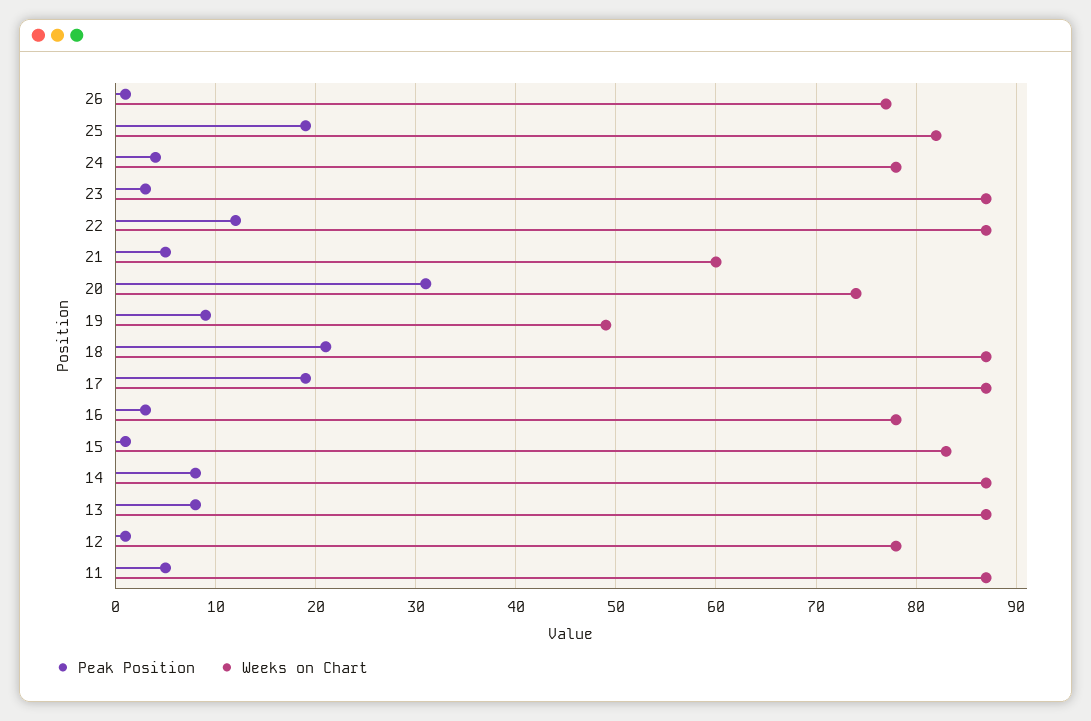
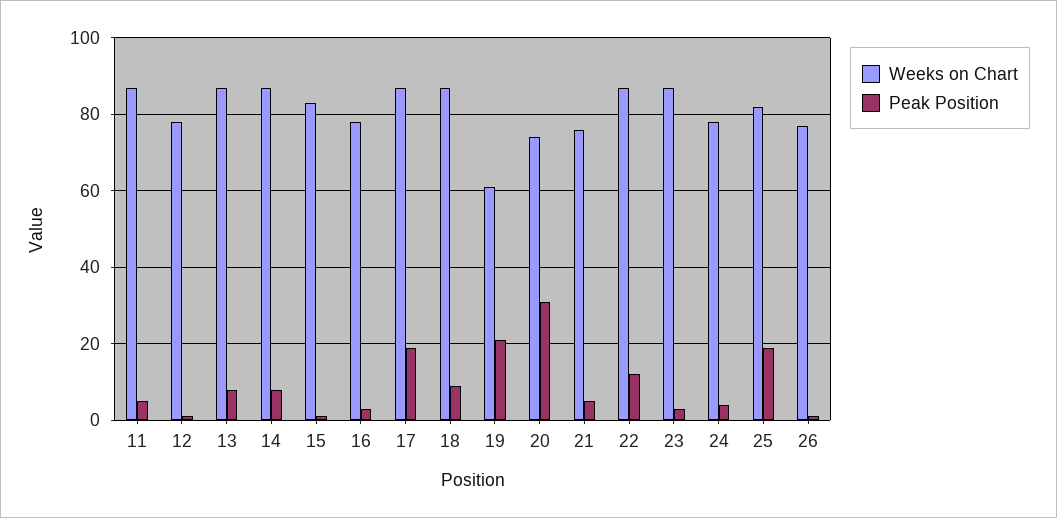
  {
    "Peak Position": {
      "26": 1,
      "25": 19,
      "24": 4,
      "23": 3,
      "22": 12,
      "21": 5,
      "20": 31,
-     "19": 9,
+     "19": 20,
-     "18": 21,
+     "18": 10,
      "17": 19,
      "16": 3,
      "15": 1,
      "14": 8,
      "13": 8,
      "12": 1,
      "11": 5
    },
    "Weeks on Chart": {
      "26": 77,
      "25": 82,
      "24": 78,
      "23": 87,
      "22": 87,
-     "21": 60,
+     "21": 75,
      "20": 74,
-     "19": 49,
+     "19": 60,
      "18": 87,
      "17": 87,
      "16": 78,
      "15": 83,
      "14": 87,
      "13": 87,
      "12": 78,
      "11": 87
    }
  }

